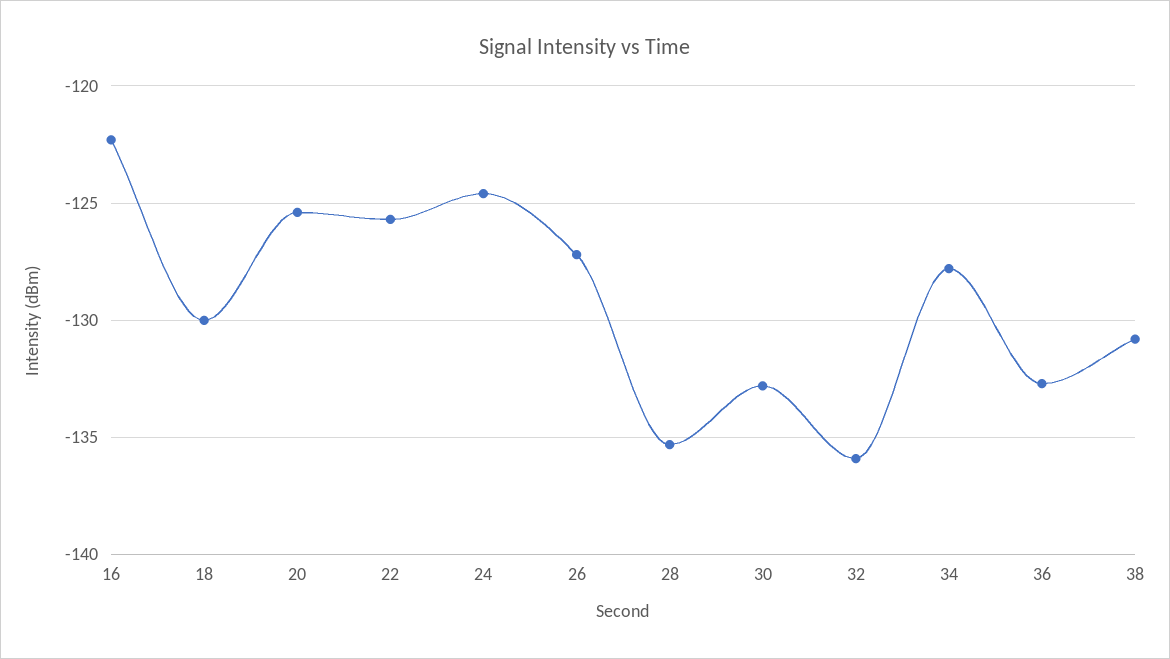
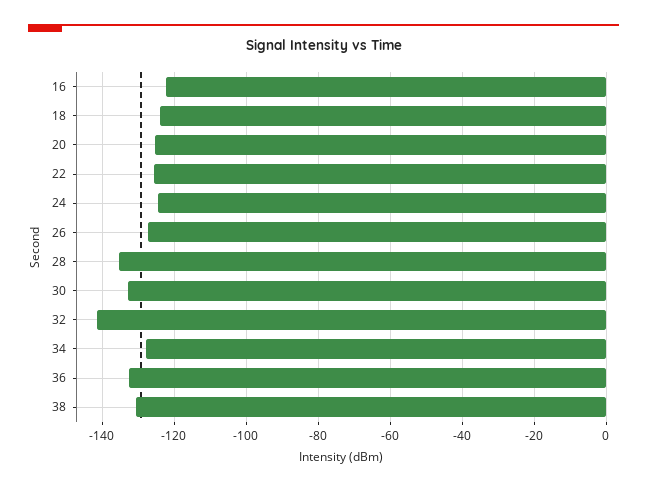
  {
    "16": -122.5,
-   "18": -130,
+   "18": -124,
    "20": -125.5,
    "22": -125.5,
    "24": -124.5,
    "26": -127,
    "28": -135.5,
    "30": -133,
-   "32": -136,
+   "32": -142,
    "34": -128,
    "36": -132.5,
    "38": -131
  }

